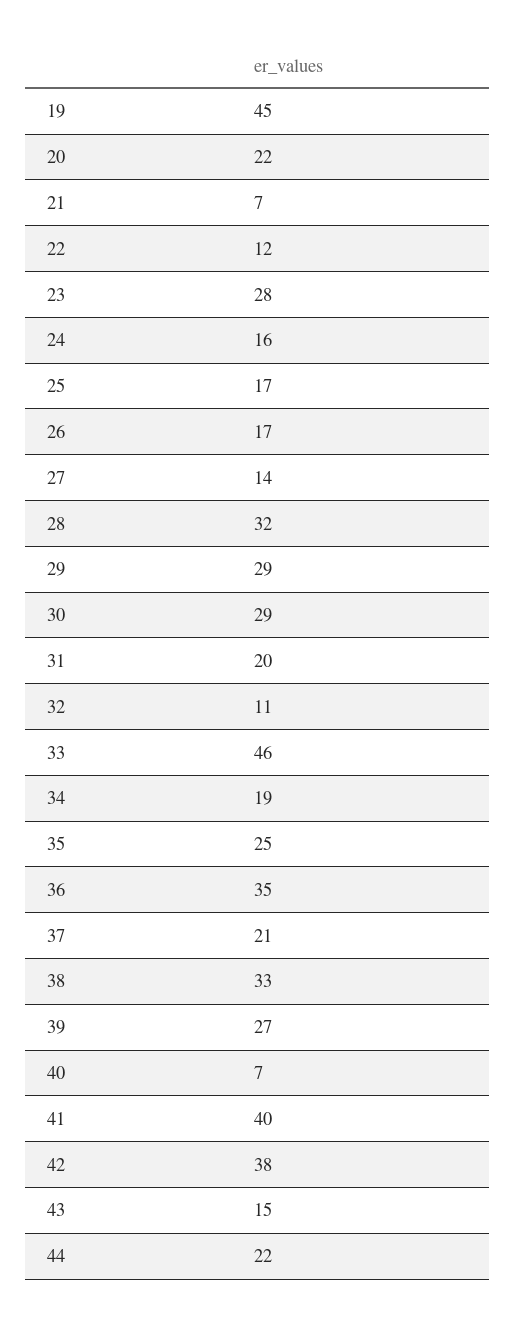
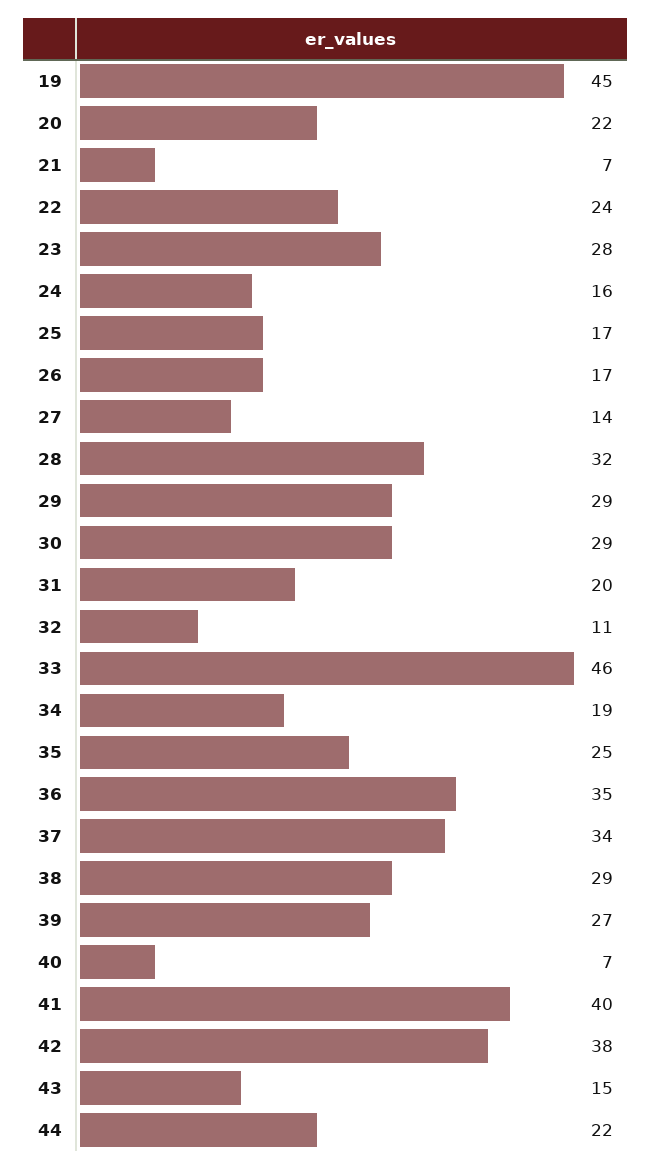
  {
    "19": 45,
    "20": 22,
    "21": 7,
-   "22": 12,
+   "22": 24,
    "23": 28,
    "24": 16,
    "25": 17,
    "26": 17,
    "27": 14,
    "28": 32,
    "29": 29,
    "30": 29,
    "31": 20,
    "32": 11,
    "33": 46,
    "34": 19,
    "35": 25,
    "36": 35,
-   "37": 21,
+   "37": 34,
-   "38": 33,
+   "38": 29,
    "39": 27,
    "40": 7,
    "41": 40,
    "42": 38,
    "43": 15,
    "44": 22
  }

